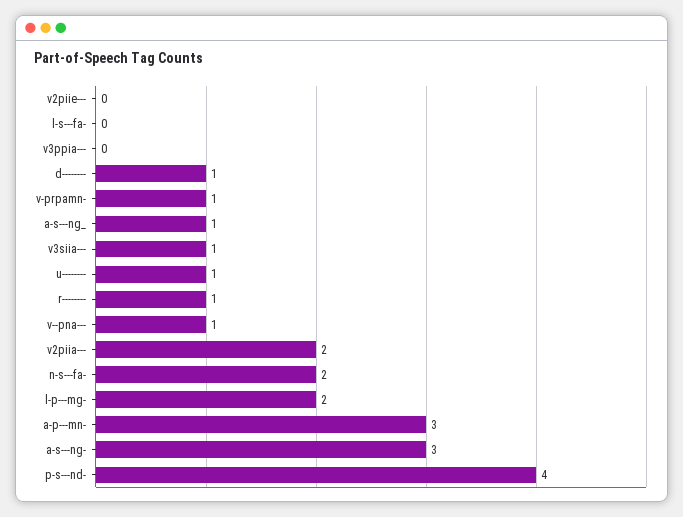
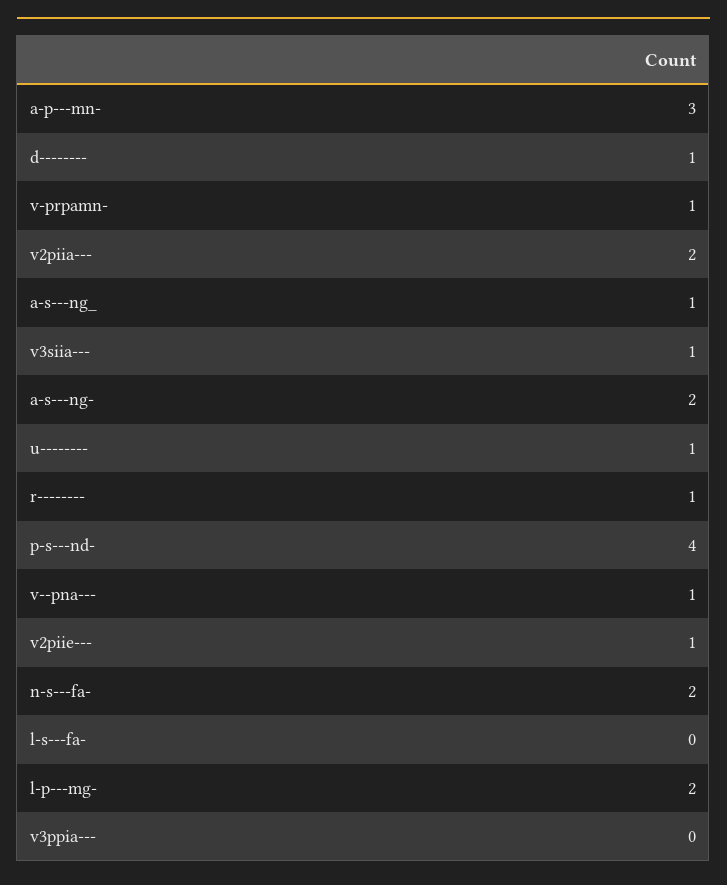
  {
-   "v2piie---": 0,
+   "v2piie---": 1,
    "l-s---fa-": 0,
    "v3ppia---": 0,
    "d--------": 1,
    "v-prpamn-": 1,
    "a-s---ng_": 1,
    "v3siia---": 1,
    "u--------": 1,
    "r--------": 1,
    "v--pna---": 1,
    "v2piia---": 2,
    "n-s---fa-": 2,
    "l-p---mg-": 2,
    "a-p---mn-": 3,
-   "a-s---ng-": 3,
+   "a-s---ng-": 2,
    "p-s---nd-": 4
  }

